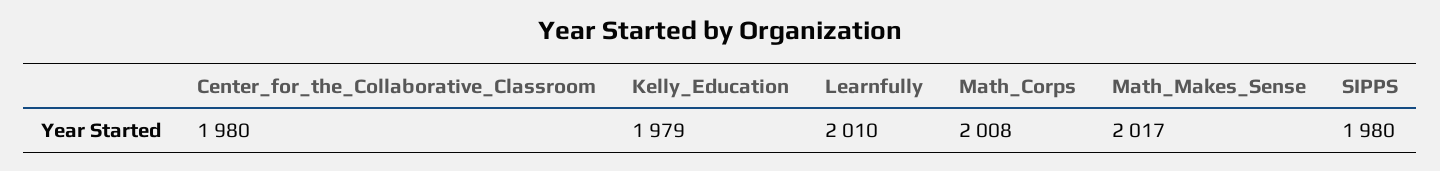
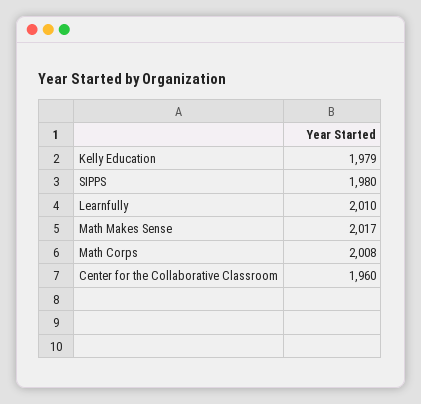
  {
-   "Center_for_the_Collaborative_Classroom": 1980,
+   "Center_for_the_Collaborative_Classroom": 1960,
    "Kelly_Education": 1979,
    "Learnfully": 2010,
    "Math_Corps": 2008,
    "Math_Makes_Sense": 2017,
    "SIPPS": 1980
  }

